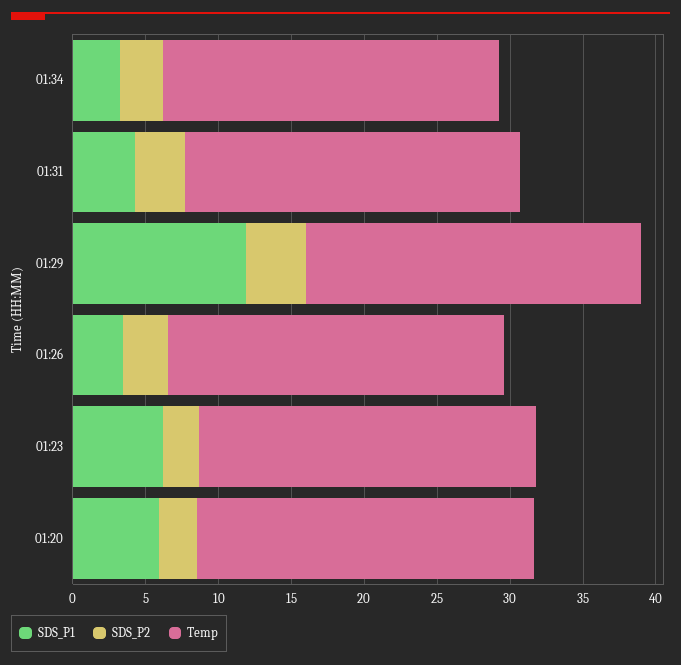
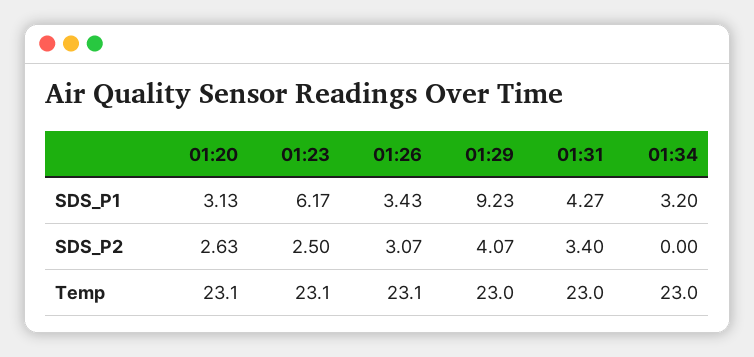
  {
    "SDS_P1": {
      "01:34": 3.2,
      "01:31": 4.27,
-     "01:29": 12,
+     "01:29": 9.23,
      "01:26": 3.43,
      "01:23": 6.17,
-     "01:20": 6
+     "01:20": 3.13
    },
    "SDS_P2": {
-     "01:34": 3,
+     "01:34": 0,
      "01:31": 3.4,
      "01:29": 4.07,
      "01:26": 3.07,
      "01:23": 2.5,
      "01:20": 2.63
    },
    "Temp": {
      "01:34": 23,
      "01:31": 23,
      "01:29": 23,
      "01:26": 23.1,
      "01:23": 23.1,
      "01:20": 23.1
    }
  }

